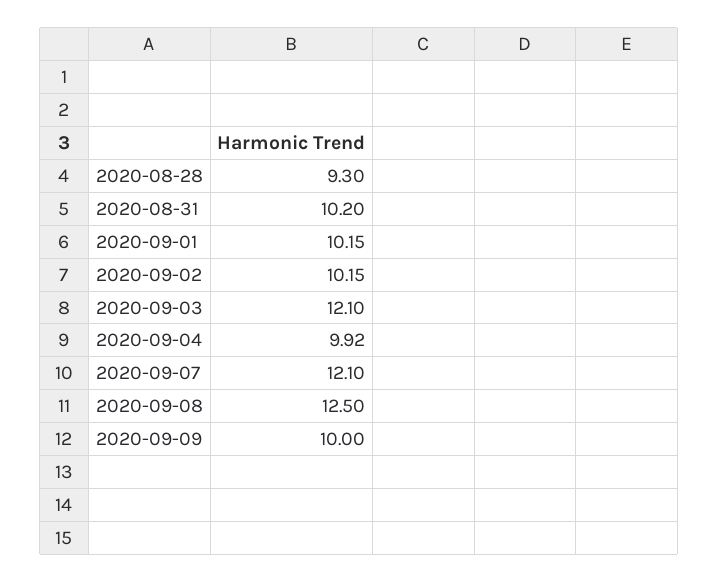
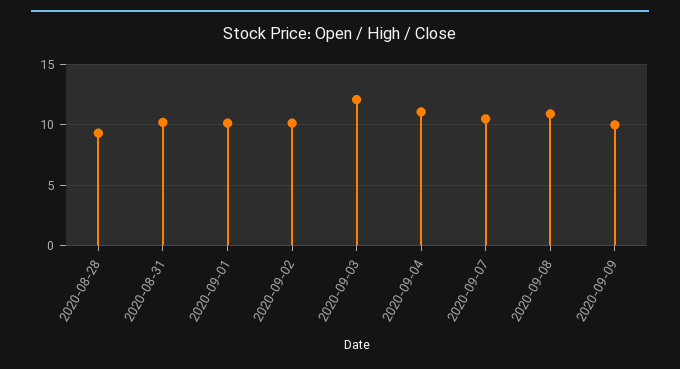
  {
    "2020-08-28": 9.3,
    "2020-08-31": 10.2,
    "2020-09-01": 10.15,
    "2020-09-02": 10.15,
    "2020-09-03": 12.1,
-   "2020-09-04": 9.92,
+   "2020-09-04": 11,
-   "2020-09-07": 12.1,
+   "2020-09-07": 10.5,
-   "2020-09-08": 12.5,
+   "2020-09-08": 11,
    "2020-09-09": 10
  }

